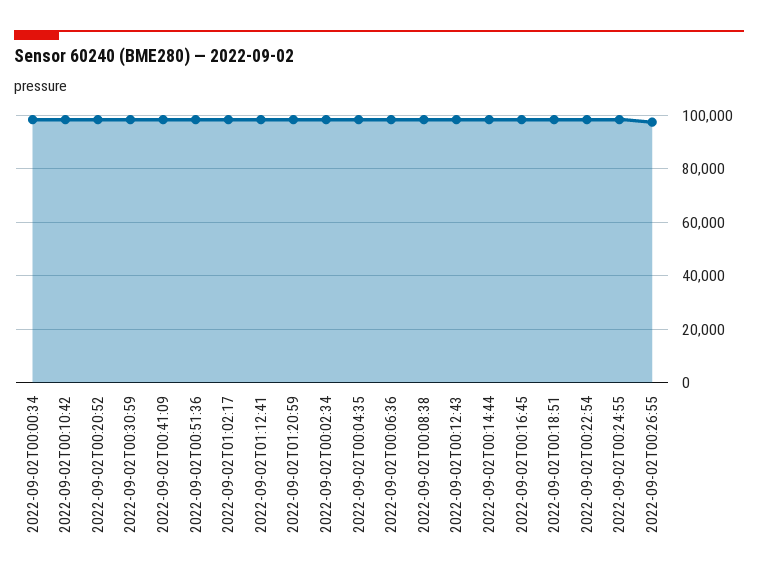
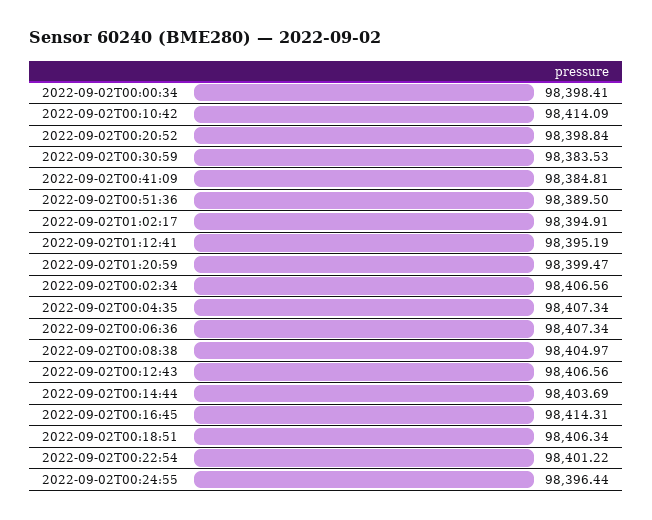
  {
    "2022-09-02T00:00:34": 98398.41,
    "2022-09-02T00:10:42": 98414.09,
    "2022-09-02T00:20:52": 98398.84,
    "2022-09-02T00:30:59": 98383.53,
    "2022-09-02T00:41:09": 98384.81,
    "2022-09-02T00:51:36": 98389.5,
    "2022-09-02T01:02:17": 98394.91,
    "2022-09-02T01:12:41": 98395.19,
    "2022-09-02T01:20:59": 98399.47,
    "2022-09-02T00:02:34": 98406.56,
    "2022-09-02T00:04:35": 98407.34,
    "2022-09-02T00:06:36": 98407.34,
    "2022-09-02T00:08:38": 98404.97,
    "2022-09-02T00:12:43": 98406.56,
    "2022-09-02T00:14:44": 98403.69,
    "2022-09-02T00:16:45": 98414.31,
    "2022-09-02T00:18:51": 98406.34,
    "2022-09-02T00:22:54": 98401.22,
-   "2022-09-02T00:24:55": 98396.44,
+   "2022-09-02T00:24:55": 98396.44
-   "2022-09-02T00:26:55": 97500
  }

